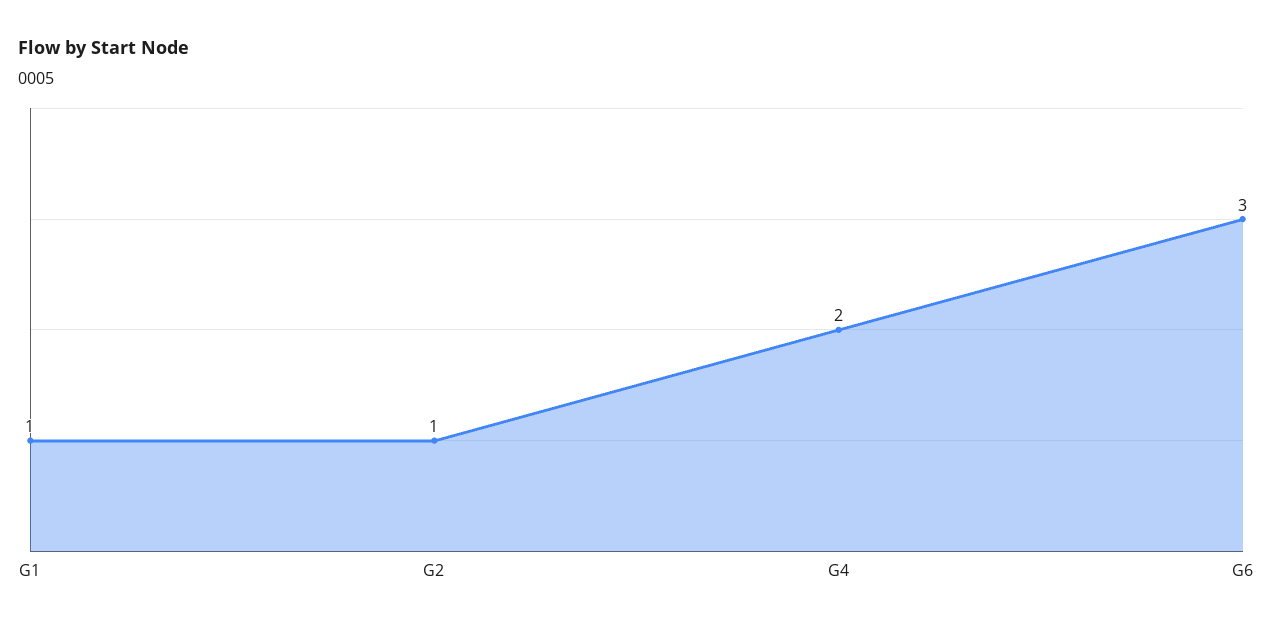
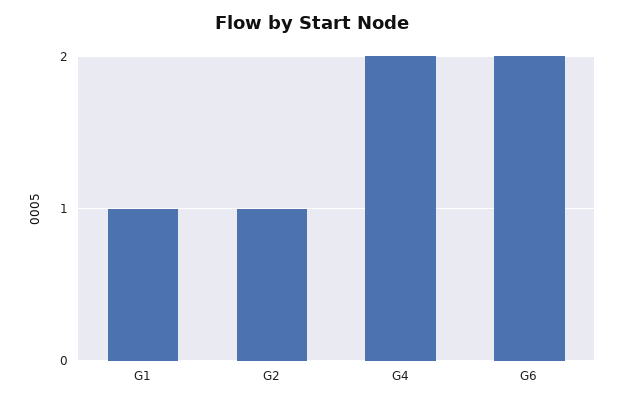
  {
    "G1": 1,
    "G2": 1,
    "G4": 2,
-   "G6": 3
+   "G6": 2
  }

